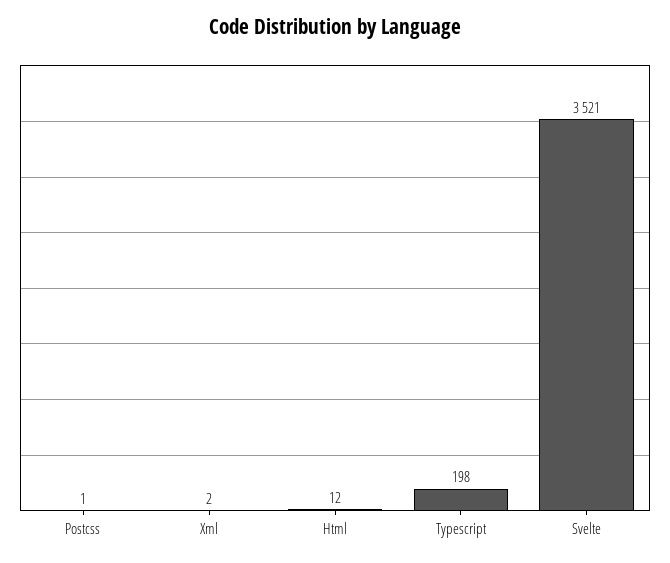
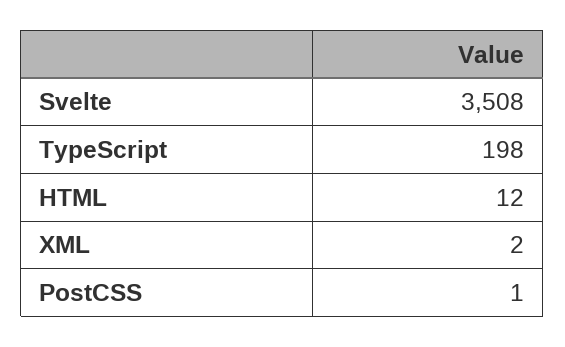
  {
    "Postcss": 1,
    "Xml": 2,
    "Html": 12,
    "Typescript": 198,
-   "Svelte": 3521
+   "Svelte": 3508
  }

